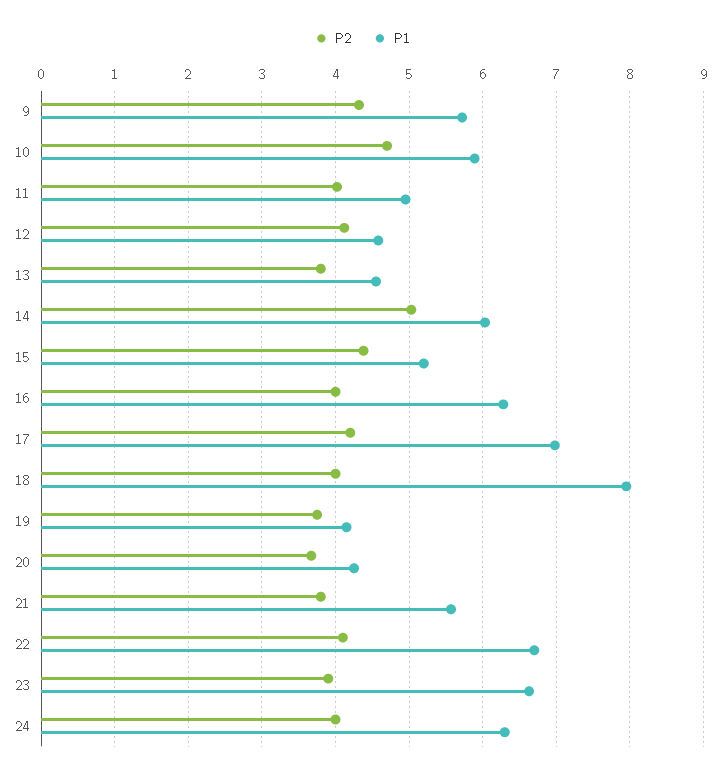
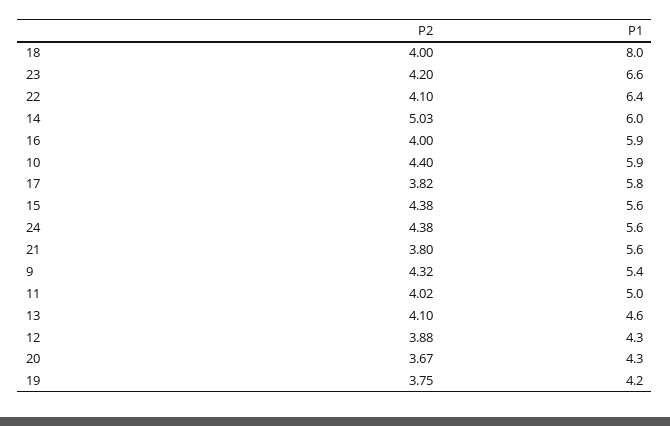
  {
    "P2": {
      "9": 4.32,
-     "10": 4.7,
+     "10": 4.4,
      "11": 4.02,
-     "12": 4.1,
+     "12": 3.88,
-     "13": 3.8,
+     "13": 4.1,
      "14": 5.03,
      "15": 4.38,
      "16": 4,
-     "17": 4.2,
+     "17": 3.82,
      "18": 4,
      "19": 3.75,
      "20": 3.67,
      "21": 3.8,
      "22": 4.1,
-     "23": 3.9,
+     "23": 4.2,
-     "24": 4
+     "24": 4.38
    },
    "P1": {
-     "9": 5.7,
+     "9": 5.4,
      "10": 5.9,
      "11": 5,
-     "12": 4.6,
+     "12": 4.3,
      "13": 4.6,
      "14": 6,
-     "15": 5.2,
+     "15": 5.6,
-     "16": 6.3,
+     "16": 5.9,
-     "17": 7,
+     "17": 5.8,
      "18": 8,
      "19": 4.2,
      "20": 4.3,
      "21": 5.6,
-     "22": 6.7,
+     "22": 6.4,
      "23": 6.6,
-     "24": 6.3
+     "24": 5.6
    }
  }

